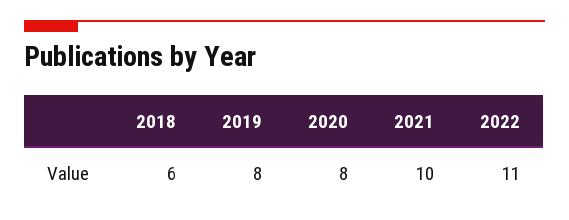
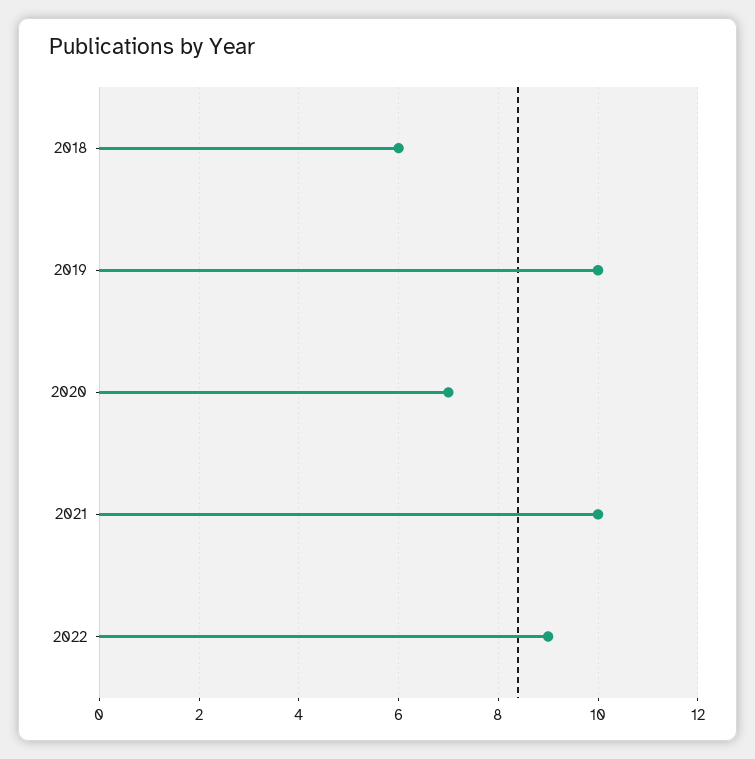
  {
    "2018": 6,
-   "2019": 8,
+   "2019": 10,
-   "2020": 8,
+   "2020": 7,
    "2021": 10,
-   "2022": 11
+   "2022": 9
  }

